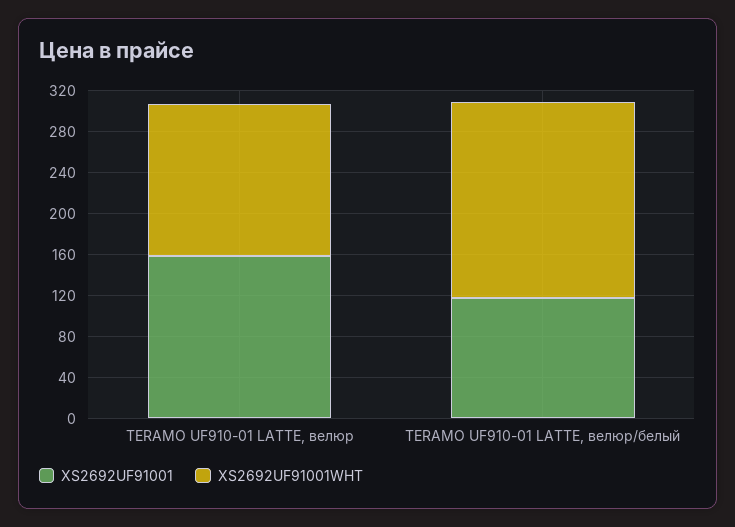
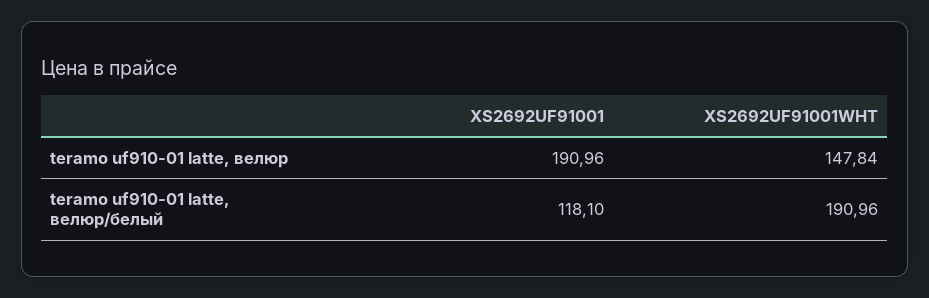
  {
    "XS2692UF91001": {
-     "TERAMO UF910-01 LATTE, велюр": 160,
+     "TERAMO UF910-01 LATTE, велюр": 190.96,
      "TERAMO UF910-01 LATTE, велюр/белый": 118.1
    },
    "XS2692UF91001WHT": {
      "TERAMO UF910-01 LATTE, велюр": 147.84,
      "TERAMO UF910-01 LATTE, велюр/белый": 190.96
    }
  }

